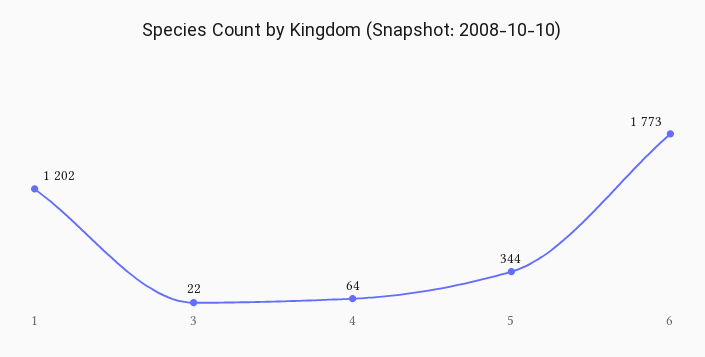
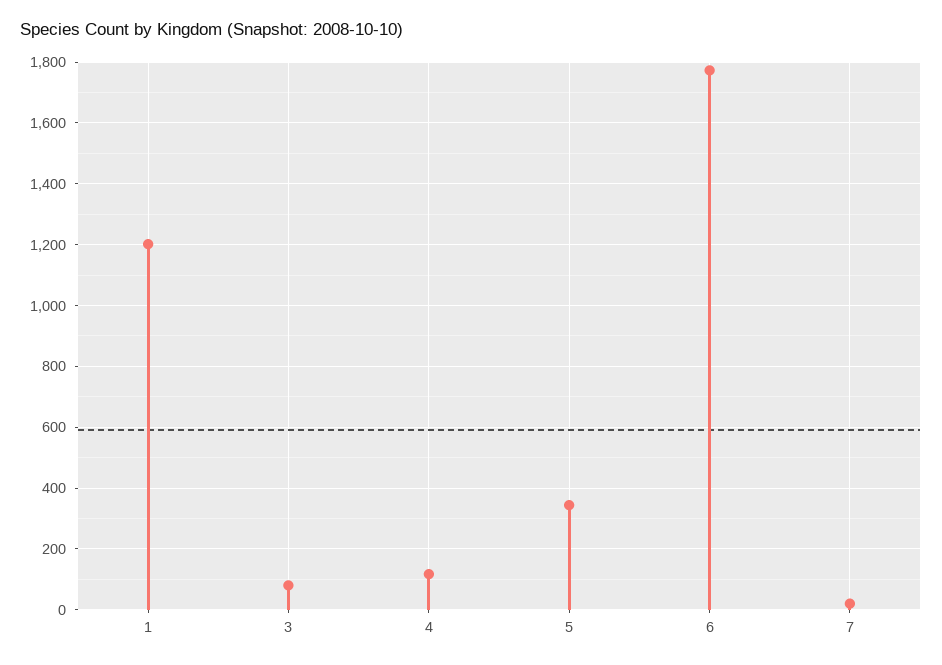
  {
    "1": 1202,
-   "3": 22,
+   "3": 80,
-   "4": 64,
+   "4": 120,
    "5": 344,
-   "6": 1773
+   "6": 1773,
+   "7": 20
  }

